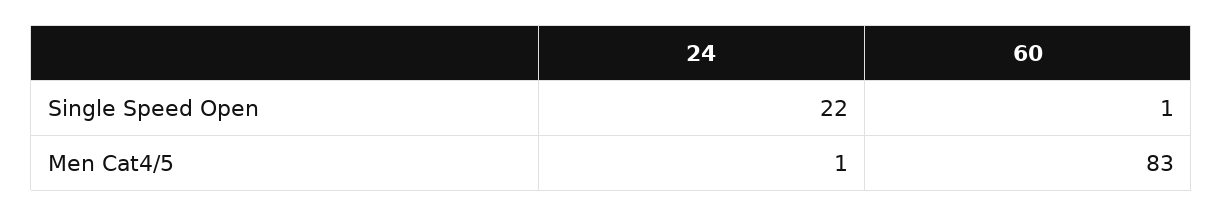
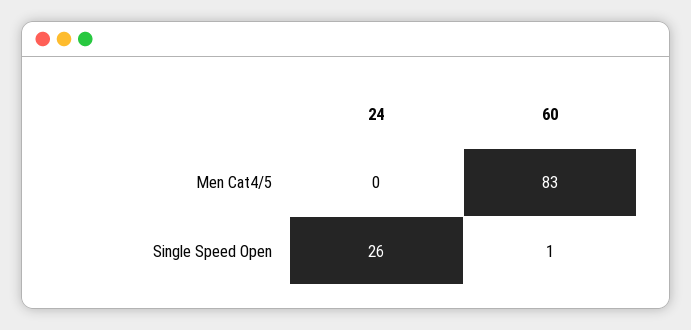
  {
    "24": {
-     "Single Speed Open": 22,
+     "Single Speed Open": 26,
-     "Men Cat4/5": 1
+     "Men Cat4/5": 0
    },
    "60": {
      "Single Speed Open": 1,
      "Men Cat4/5": 83
    }
  }

